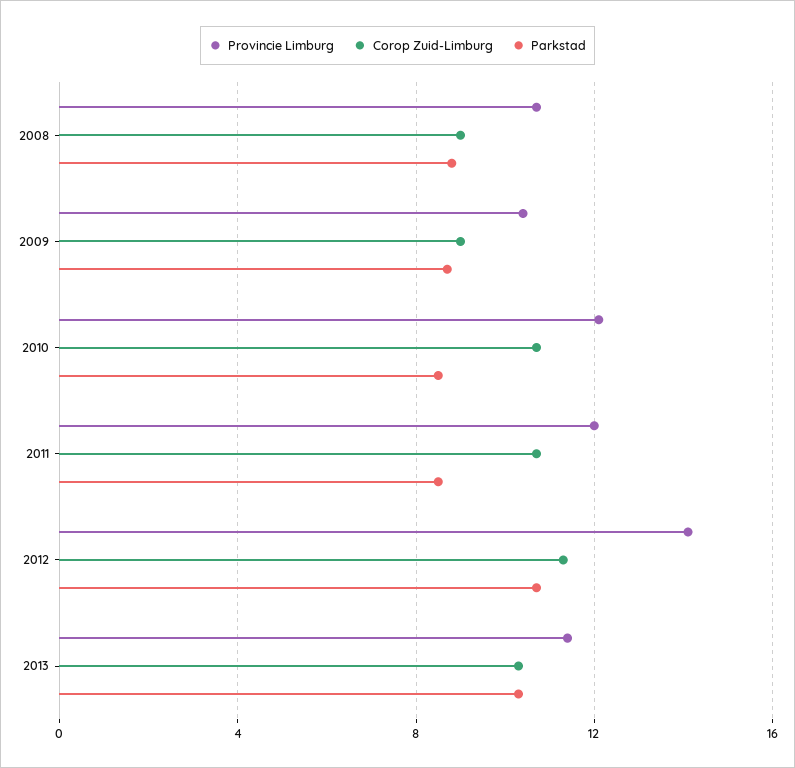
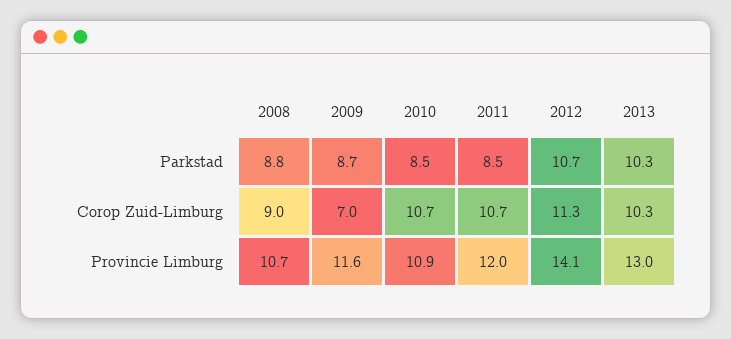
  {
    "Provincie Limburg": {
      "2008": 10.7,
-     "2009": 10.5,
+     "2009": 11.6,
-     "2010": 12,
+     "2010": 10.9,
      "2011": 12,
      "2012": 14.1,
-     "2013": 11.5
+     "2013": 13
    },
    "Corop Zuid-Limburg": {
      "2008": 9,
-     "2009": 9,
+     "2009": 7,
      "2010": 10.7,
      "2011": 10.7,
      "2012": 11.3,
      "2013": 10.3
    },
    "Parkstad": {
      "2008": 8.8,
      "2009": 8.7,
      "2010": 8.5,
      "2011": 8.5,
      "2012": 10.7,
      "2013": 10.3
    }
  }

